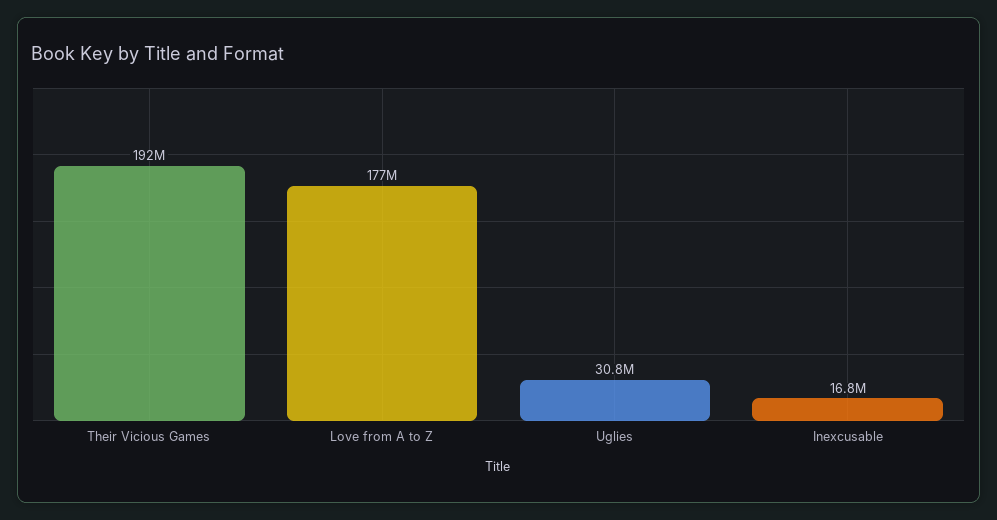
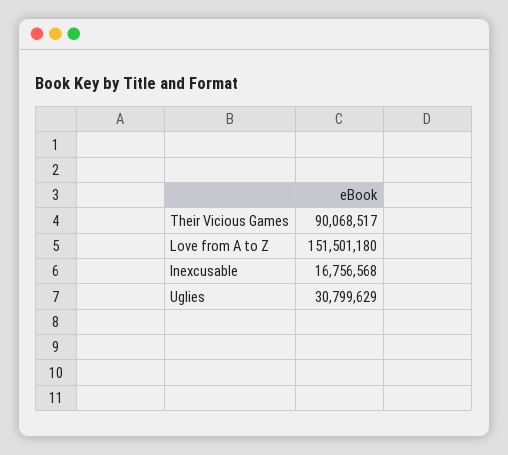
  {
-   "Their Vicious Games": 192000000,
+   "Their Vicious Games": 90068517,
-   "Love from A to Z": 177000000,
+   "Love from A to Z": 151501180,
    "Uglies": 30799629,
    "Inexcusable": 16756568
  }

